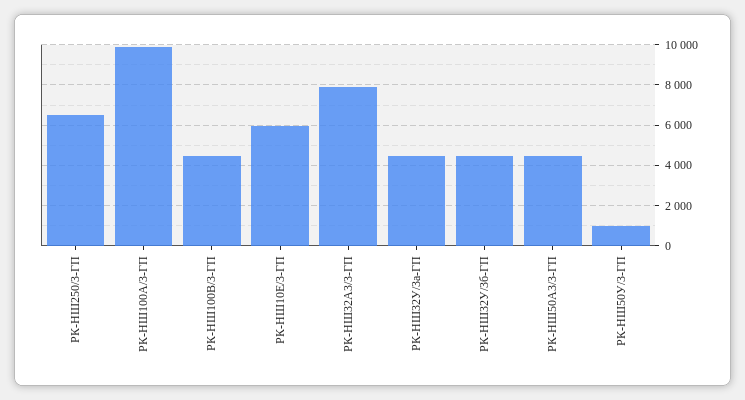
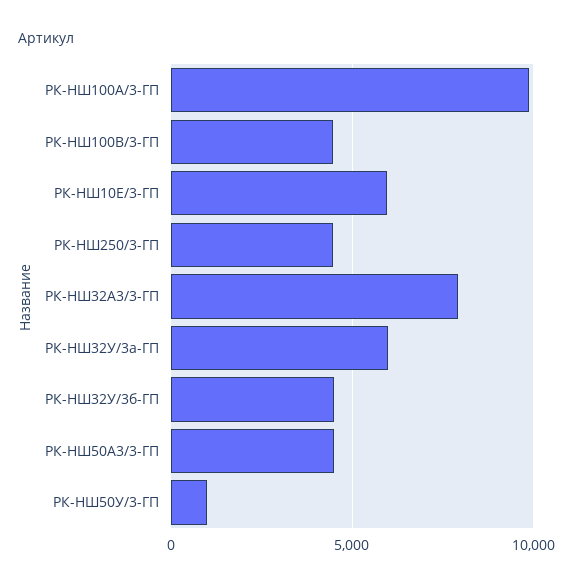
  {
-   "РК-НШ250/3-ГП": 6500,
+   "РК-НШ250/3-ГП": 4500,
    "РК-НШ100А/3-ГП": 10000,
    "РК-НШ100В/3-ГП": 4500,
    "РК-НШ10Е/3-ГП": 6000,
    "РК-НШ32А3/3-ГП": 8000,
-   "РК-НШ32У/3а-ГП": 4500,
+   "РК-НШ32У/3а-ГП": 6000,
    "РК-НШ32У/3б-ГП": 4500,
    "РК-НШ50А3/3-ГП": 4500,
    "РК-НШ50У/3-ГП": 1000
  }

